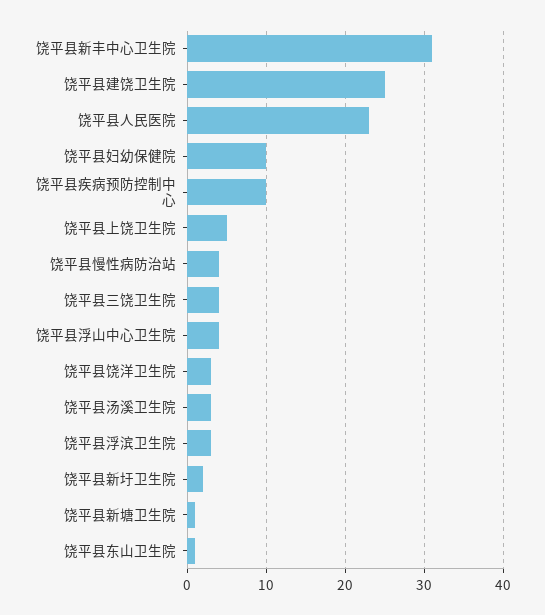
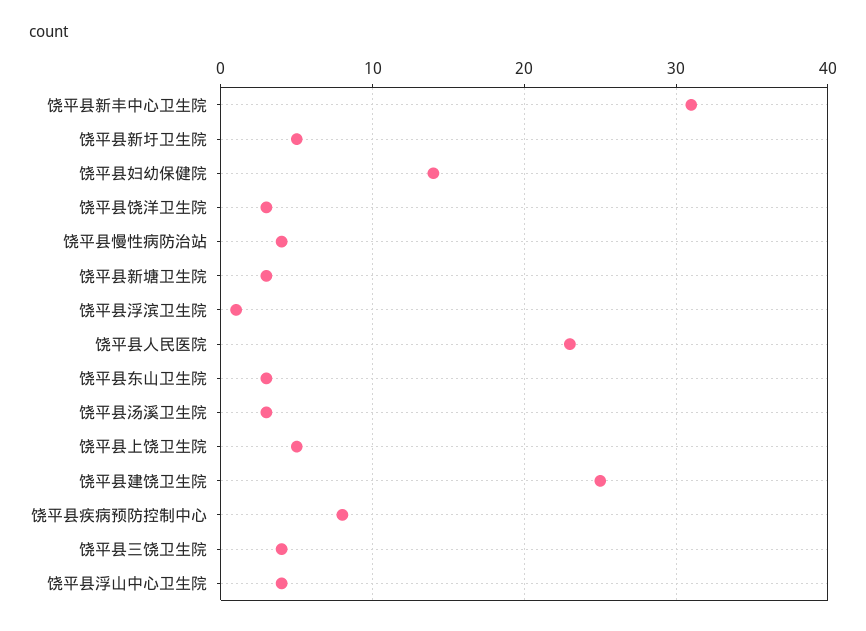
  {
    "饶平县新丰中心卫生院": 31,
    "饶平县建饶卫生院": 25,
    "饶平县人民医院": 23,
-   "饶平县妇幼保健院": 10,
+   "饶平县妇幼保健院": 14,
-   "饶平县疾病预防控制中心": 10,
+   "饶平县疾病预防控制中心": 8,
    "饶平县上饶卫生院": 5,
    "饶平县慢性病防治站": 4,
    "饶平县三饶卫生院": 4,
    "饶平县浮山中心卫生院": 4,
    "饶平县饶洋卫生院": 3,
    "饶平县汤溪卫生院": 3,
-   "饶平县浮滨卫生院": 3,
+   "饶平县浮滨卫生院": 1,
-   "饶平县新圩卫生院": 2,
+   "饶平县新圩卫生院": 5,
-   "饶平县新塘卫生院": 1,
+   "饶平县新塘卫生院": 3,
-   "饶平县东山卫生院": 1
+   "饶平县东山卫生院": 3
  }

